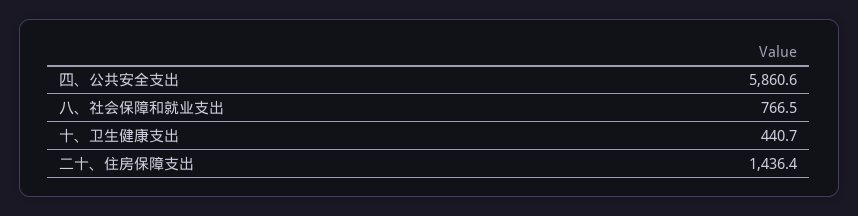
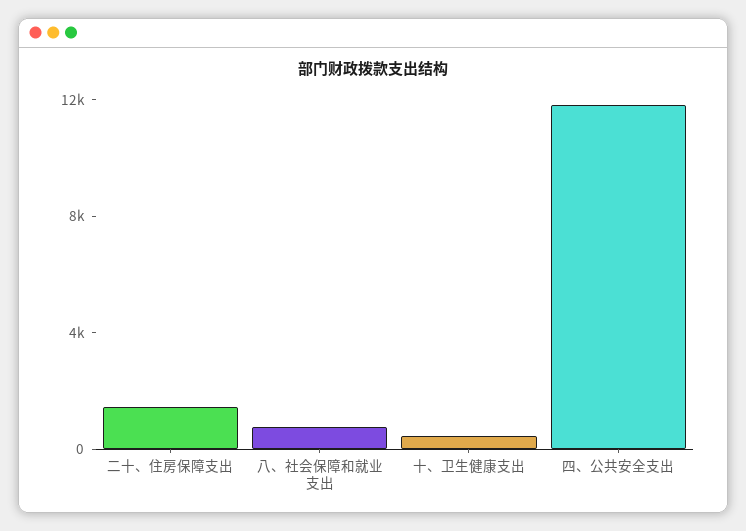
  {
-   "四、公共安全支出": 5860.6,
+   "四、公共安全支出": 12000,
    "八、社会保障和就业支出": 766.5,
    "十、卫生健康支出": 440.7,
    "二十、住房保障支出": 1436.4
  }

